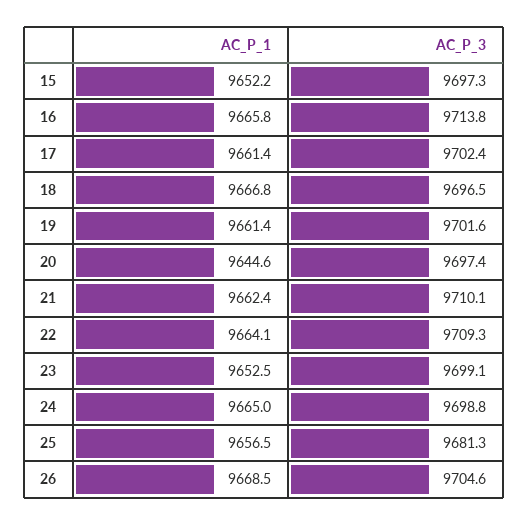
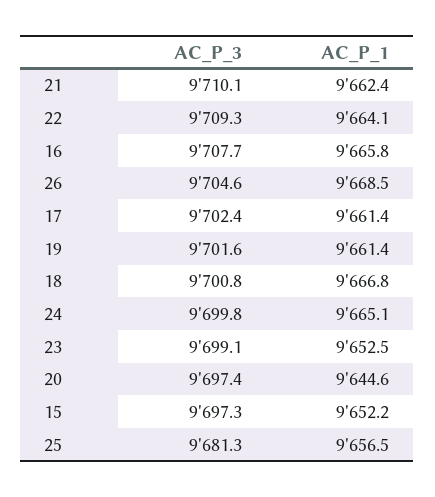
  {
    "AC_P_1": {
      "15": 9652.2,
      "16": 9665.8,
      "17": 9661.4,
      "18": 9666.8,
      "19": 9661.4,
      "20": 9644.6,
      "21": 9662.4,
      "22": 9664.1,
      "23": 9652.5,
-     "24": 9665,
+     "24": 9665.1,
      "25": 9656.5,
      "26": 9668.5
    },
    "AC_P_3": {
      "15": 9697.3,
-     "16": 9713.8,
+     "16": 9707.7,
      "17": 9702.4,
-     "18": 9696.5,
+     "18": 9700.8,
      "19": 9701.6,
      "20": 9697.4,
      "21": 9710.1,
      "22": 9709.3,
      "23": 9699.1,
-     "24": 9698.8,
+     "24": 9699.8,
      "25": 9681.3,
      "26": 9704.6
    }
  }

